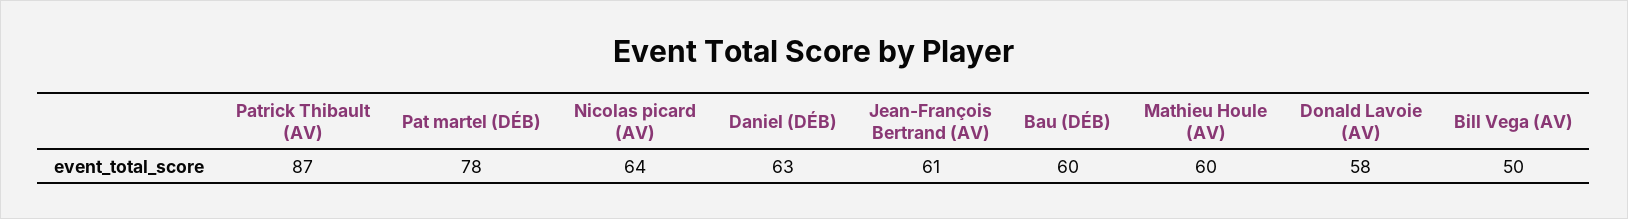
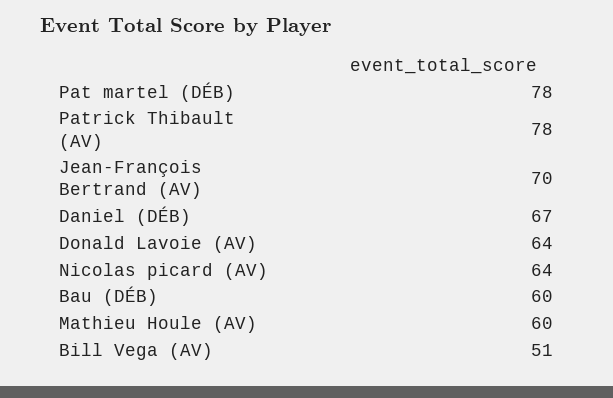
  {
-   "Patrick Thibault (AV)": 87,
+   "Patrick Thibault (AV)": 78,
    "Pat martel (DÉB)": 78,
    "Nicolas picard (AV)": 64,
-   "Daniel (DÉB)": 63,
+   "Daniel (DÉB)": 67,
-   "Jean-François Bertrand (AV)": 61,
+   "Jean-François Bertrand (AV)": 70,
    "Bau (DÉB)": 60,
    "Mathieu Houle (AV)": 60,
-   "Donald Lavoie (AV)": 58,
+   "Donald Lavoie (AV)": 64,
-   "Bill Vega (AV)": 50
+   "Bill Vega (AV)": 51
  }

